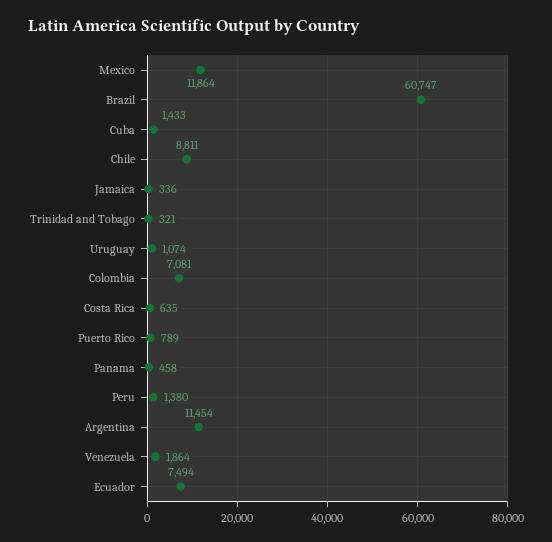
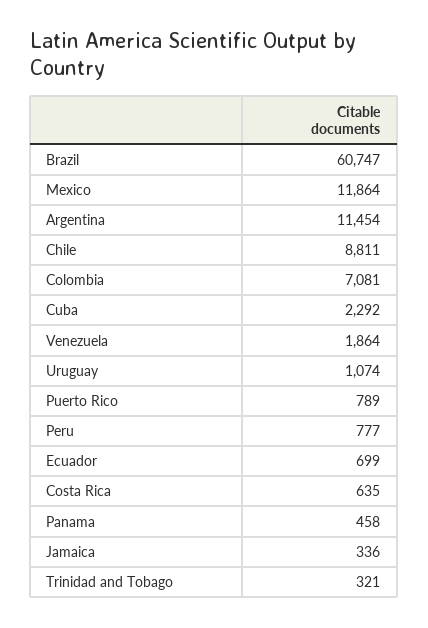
  {
    "Mexico": 11864,
    "Brazil": 60747,
-   "Cuba": 1433,
+   "Cuba": 2292,
    "Chile": 8811,
    "Jamaica": 336,
    "Trinidad and Tobago": 321,
    "Uruguay": 1074,
    "Colombia": 7081,
    "Costa Rica": 635,
    "Puerto Rico": 789,
    "Panama": 458,
-   "Peru": 1380,
+   "Peru": 777,
    "Argentina": 11454,
    "Venezuela": 1864,
-   "Ecuador": 7494
+   "Ecuador": 699
  }

